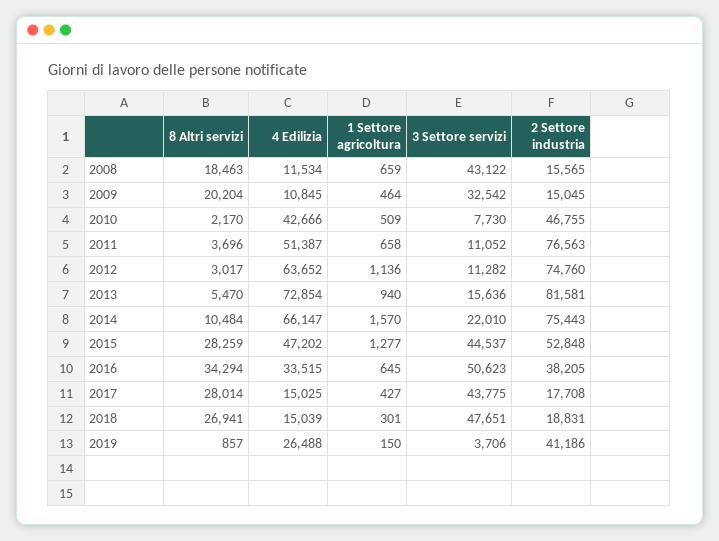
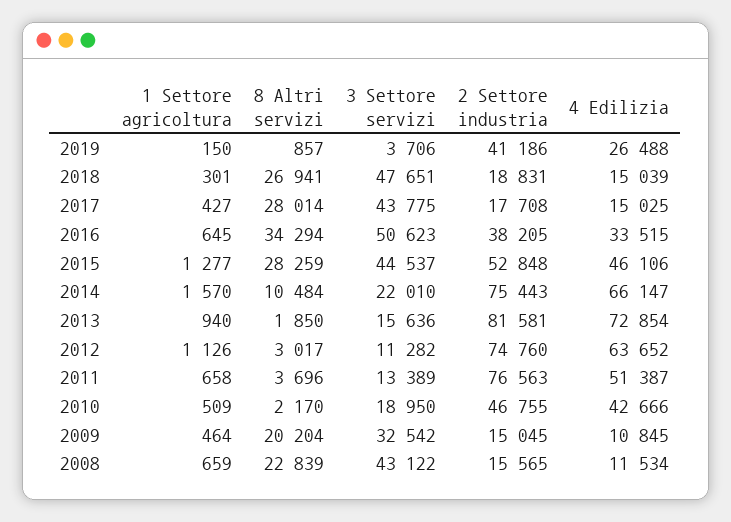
  {
    "8 Altri servizi": {
-     "2008": 18463,
+     "2008": 22839,
      "2009": 20204,
      "2010": 2170,
      "2011": 3696,
      "2012": 3017,
-     "2013": 5470,
+     "2013": 1850,
      "2014": 10484,
      "2015": 28259,
      "2016": 34294,
      "2017": 28014,
      "2018": 26941,
      "2019": 857
    },
    "4 Edilizia": {
      "2008": 11534,
      "2009": 10845,
      "2010": 42666,
      "2011": 51387,
      "2012": 63652,
      "2013": 72854,
      "2014": 66147,
-     "2015": 47202,
+     "2015": 46106,
      "2016": 33515,
      "2017": 15025,
      "2018": 15039,
      "2019": 26488
    },
    "1 Settore agricoltura": {
      "2008": 659,
      "2009": 464,
      "2010": 509,
      "2011": 658,
-     "2012": 1136,
+     "2012": 1126,
      "2013": 940,
      "2014": 1570,
      "2015": 1277,
      "2016": 645,
      "2017": 427,
      "2018": 301,
      "2019": 150
    },
    "3 Settore servizi": {
      "2008": 43122,
      "2009": 32542,
-     "2010": 7730,
+     "2010": 18950,
-     "2011": 11052,
+     "2011": 13389,
      "2012": 11282,
      "2013": 15636,
      "2014": 22010,
      "2015": 44537,
      "2016": 50623,
      "2017": 43775,
      "2018": 47651,
      "2019": 3706
    },
    "2 Settore industria": {
      "2008": 15565,
      "2009": 15045,
      "2010": 46755,
      "2011": 76563,
      "2012": 74760,
      "2013": 81581,
      "2014": 75443,
      "2015": 52848,
      "2016": 38205,
      "2017": 17708,
      "2018": 18831,
      "2019": 41186
    }
  }

